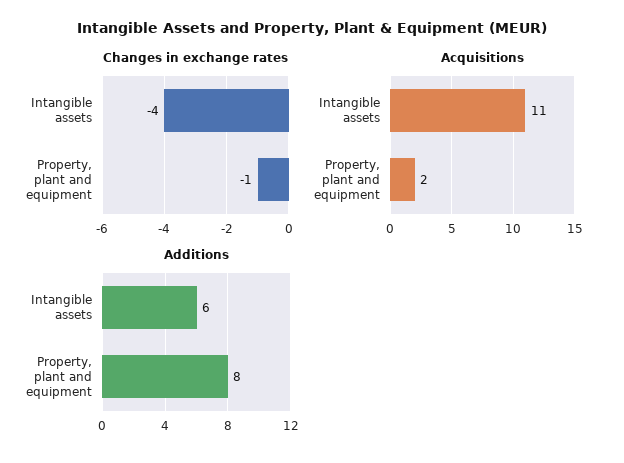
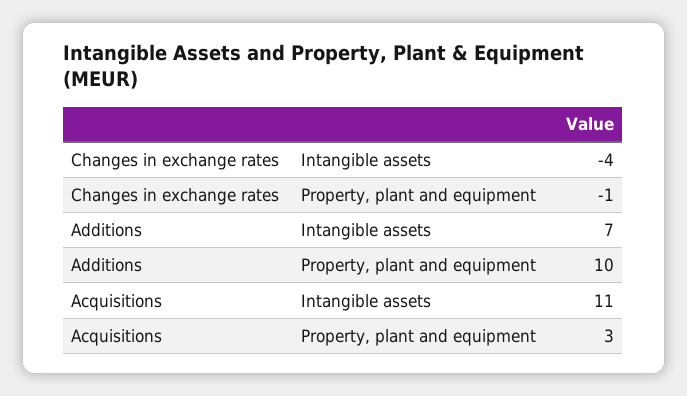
  {
    "Changes in exchange rates": {
      "Intangible assets": -4,
      "Property, plant and equipment": -1
    },
    "Acquisitions": {
      "Intangible assets": 11,
-     "Property, plant and equipment": 2
+     "Property, plant and equipment": 3
    },
    "Additions": {
-     "Intangible assets": 6,
+     "Intangible assets": 7,
-     "Property, plant and equipment": 8
+     "Property, plant and equipment": 10
    }
  }

